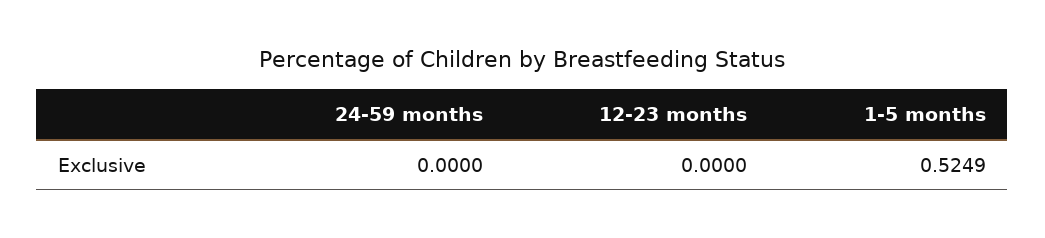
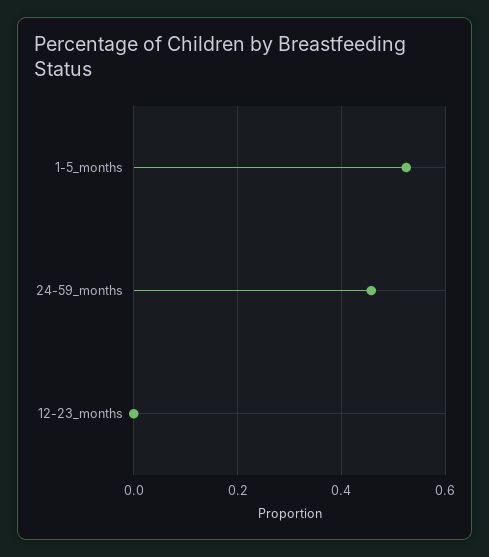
  {
-   "24-59 months": 0,
+   "24-59 months": 0.46,
    "12-23 months": 0,
    "1-5 months": 0.5249
  }

